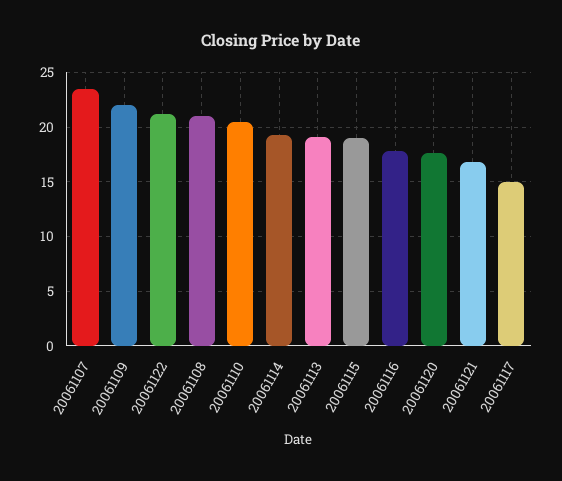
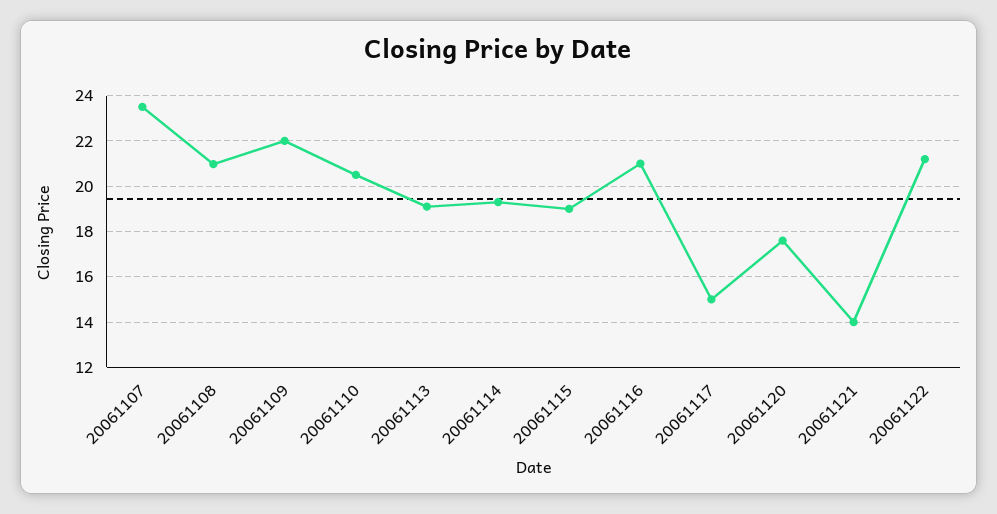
  {
    "20061107": 23.5,
    "20061109": 22,
    "20061122": 21,
    "20061108": 21,
    "20061110": 20.5,
    "20061114": 19.5,
    "20061113": 19,
    "20061115": 19,
-   "20061116": 18,
+   "20061116": 21,
    "20061120": 17.5,
-   "20061121": 17,
+   "20061121": 14,
    "20061117": 15
  }

